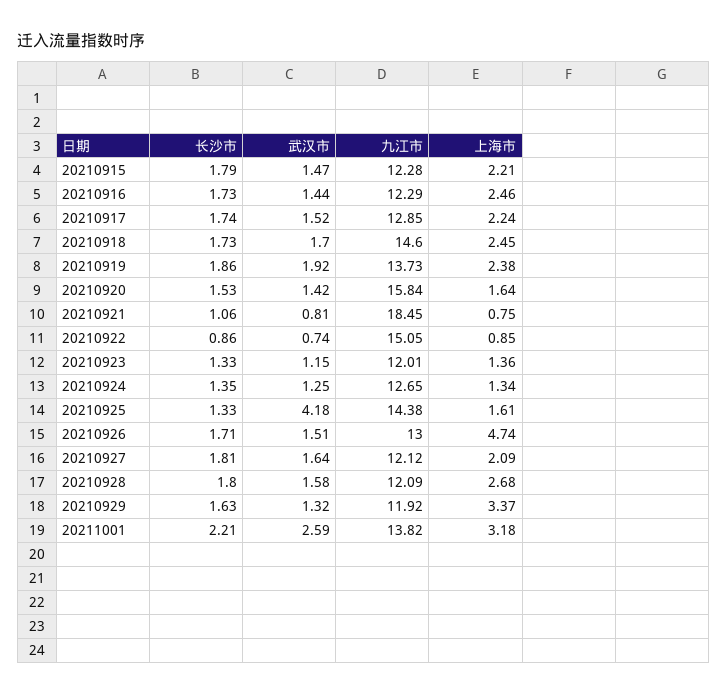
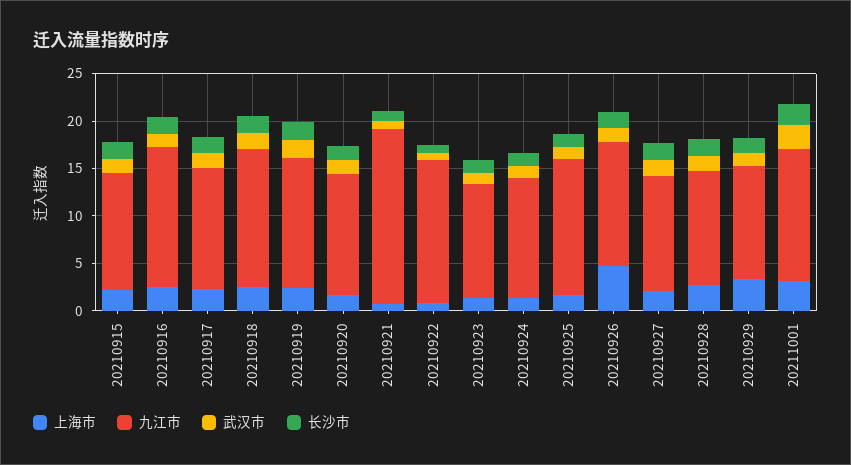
  {
    "长沙市": {
      "20210915": 1.79,
      "20210916": 1.73,
      "20210917": 1.74,
      "20210918": 1.73,
      "20210919": 1.86,
      "20210920": 1.53,
      "20210921": 1.06,
      "20210922": 0.86,
      "20210923": 1.33,
      "20210924": 1.35,
      "20210925": 1.33,
      "20210926": 1.71,
      "20210927": 1.81,
      "20210928": 1.8,
      "20210929": 1.63,
      "20211001": 2.21
    },
    "武汉市": {
      "20210915": 1.47,
      "20210916": 1.44,
      "20210917": 1.52,
      "20210918": 1.7,
      "20210919": 1.92,
      "20210920": 1.42,
      "20210921": 0.81,
      "20210922": 0.74,
      "20210923": 1.15,
      "20210924": 1.25,
-     "20210925": 4.18,
+     "20210925": 1,
      "20210926": 1.51,
      "20210927": 1.64,
      "20210928": 1.58,
      "20210929": 1.32,
      "20211001": 2.59
    },
    "九江市": {
      "20210915": 12.28,
-     "20210916": 12.29,
+     "20210916": 15,
      "20210917": 12.85,
      "20210918": 14.6,
      "20210919": 13.73,
-     "20210920": 15.84,
+     "20210920": 13,
      "20210921": 18.45,
      "20210922": 15.05,
      "20210923": 12.01,
      "20210924": 12.65,
      "20210925": 14.38,
      "20210926": 13,
      "20210927": 12.12,
      "20210928": 12.09,
      "20210929": 11.92,
      "20211001": 13.82
    },
    "上海市": {
      "20210915": 2.21,
      "20210916": 2.46,
      "20210917": 2.24,
      "20210918": 2.45,
      "20210919": 2.38,
      "20210920": 1.64,
      "20210921": 0.75,
      "20210922": 0.85,
      "20210923": 1.36,
      "20210924": 1.34,
      "20210925": 1.61,
      "20210926": 4.74,
      "20210927": 2.09,
      "20210928": 2.68,
      "20210929": 3.37,
      "20211001": 3.18
    }
  }

